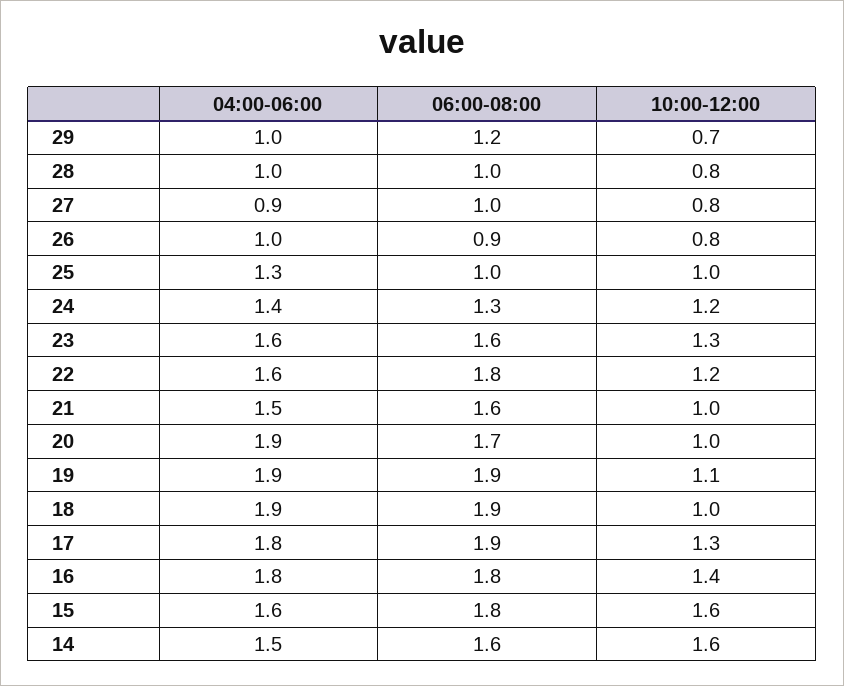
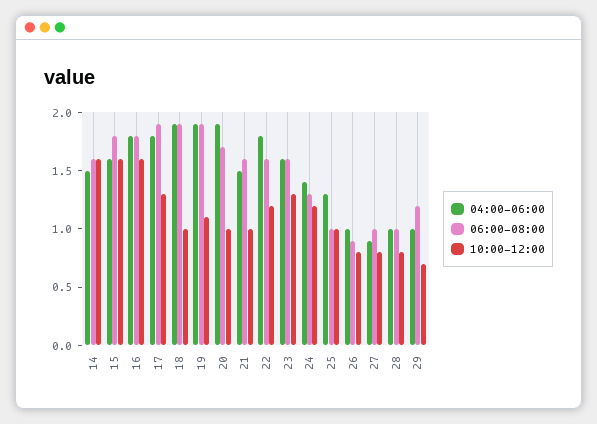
  {
    "04:00-06:00": {
      "29": 1,
      "28": 1,
      "27": 0.9,
      "26": 1,
      "25": 1.3,
      "24": 1.4,
      "23": 1.6,
-     "22": 1.6,
+     "22": 1.8,
      "21": 1.5,
      "20": 1.9,
      "19": 1.9,
      "18": 1.9,
      "17": 1.8,
      "16": 1.8,
      "15": 1.6,
      "14": 1.5
    },
    "06:00-08:00": {
      "29": 1.2,
      "28": 1,
      "27": 1,
      "26": 0.9,
      "25": 1,
      "24": 1.3,
      "23": 1.6,
-     "22": 1.8,
+     "22": 1.6,
      "21": 1.6,
      "20": 1.7,
      "19": 1.9,
      "18": 1.9,
      "17": 1.9,
      "16": 1.8,
      "15": 1.8,
      "14": 1.6
    },
    "10:00-12:00": {
      "29": 0.7,
      "28": 0.8,
      "27": 0.8,
      "26": 0.8,
      "25": 1,
      "24": 1.2,
      "23": 1.3,
      "22": 1.2,
      "21": 1,
      "20": 1,
      "19": 1.1,
      "18": 1,
      "17": 1.3,
-     "16": 1.4,
+     "16": 1.6,
      "15": 1.6,
      "14": 1.6
    }
  }

